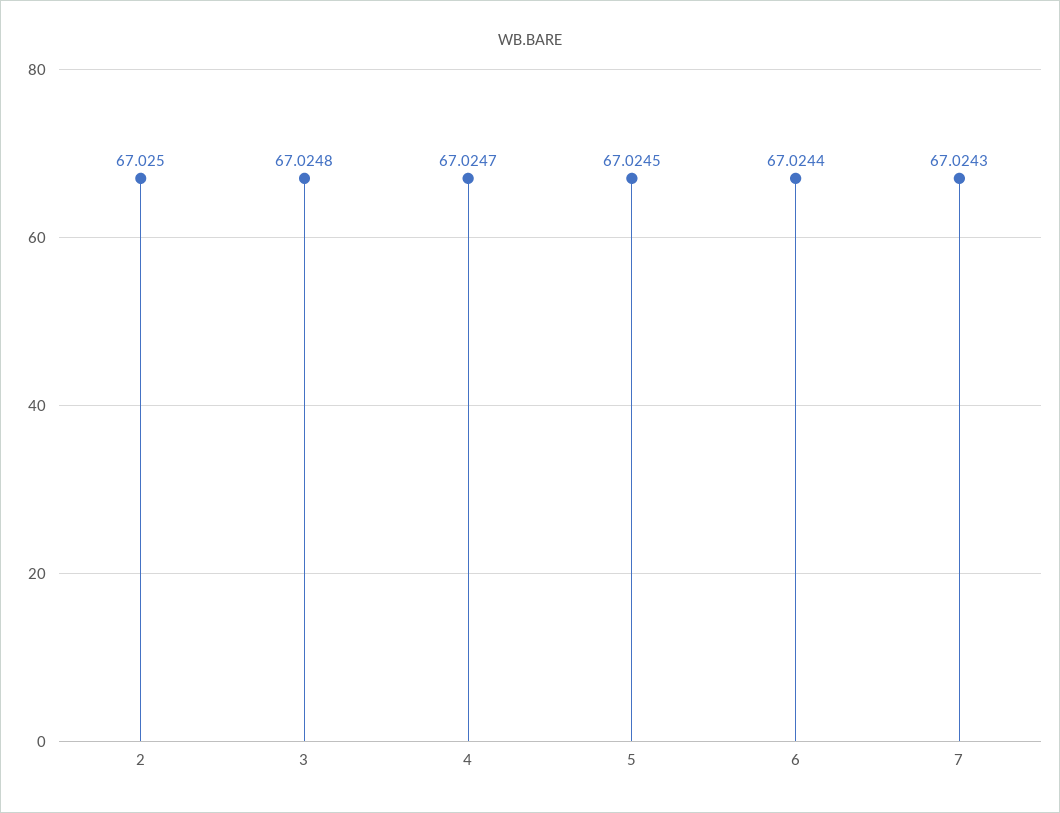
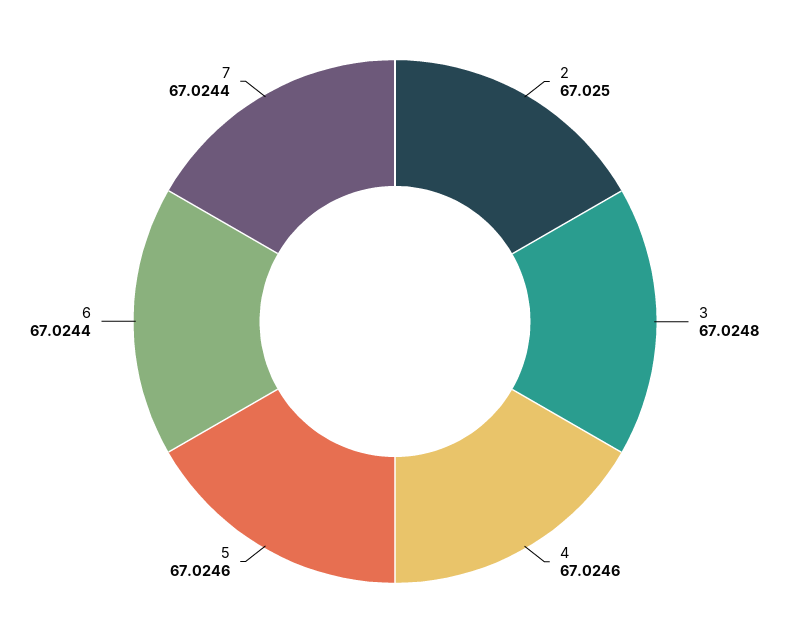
  {
    "2": 67.025,
    "3": 67.0248,
-   "4": 67.0247,
+   "4": 67.0246,
-   "5": 67.0245,
+   "5": 67.0246,
    "6": 67.0244,
-   "7": 67.0243
+   "7": 67.0244
  }

